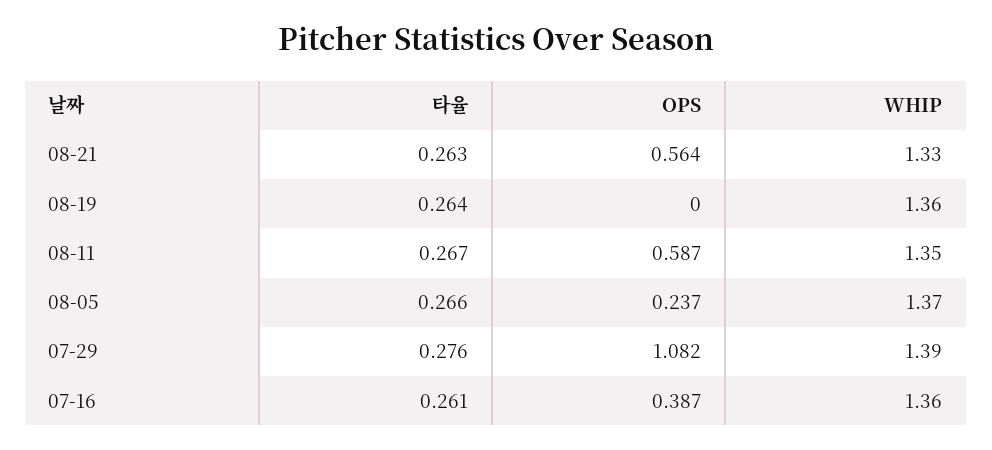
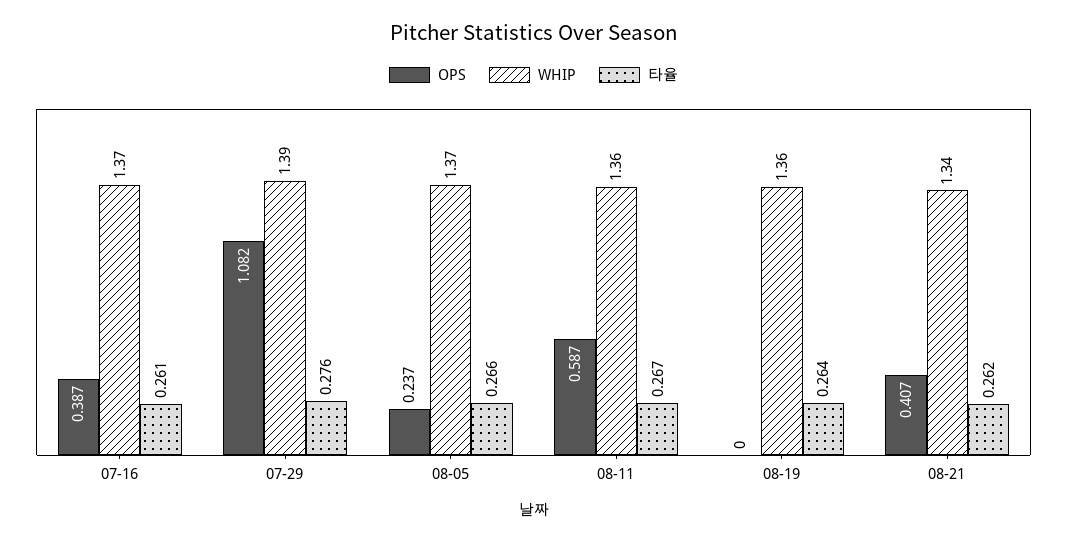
  {
    "타율": {
-     "08-21": 0.263,
+     "08-21": 0.262,
      "08-19": 0.264,
      "08-11": 0.267,
      "08-05": 0.266,
      "07-29": 0.276,
      "07-16": 0.261
    },
    "OPS": {
-     "08-21": 0.564,
+     "08-21": 0.407,
      "08-19": 0,
      "08-11": 0.587,
      "08-05": 0.237,
      "07-29": 1.082,
      "07-16": 0.387
    },
    "WHIP": {
-     "08-21": 1.33,
+     "08-21": 1.34,
      "08-19": 1.36,
-     "08-11": 1.35,
+     "08-11": 1.36,
      "08-05": 1.37,
      "07-29": 1.39,
-     "07-16": 1.36
+     "07-16": 1.37
    }
  }

